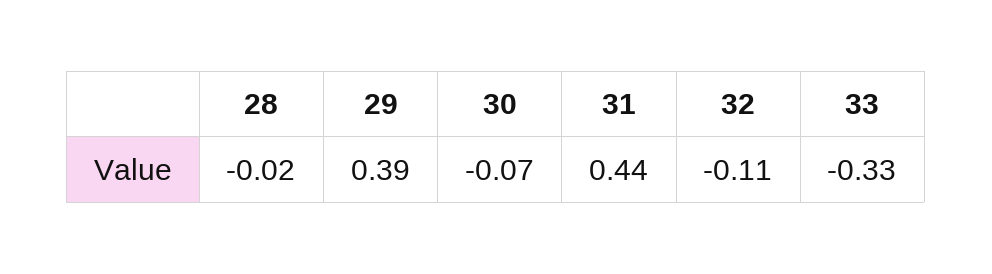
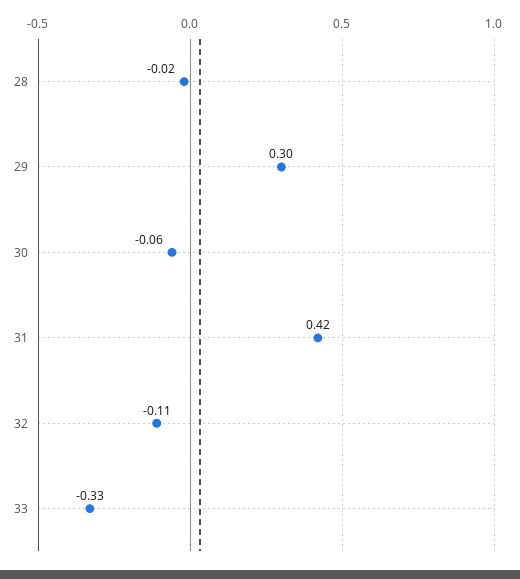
  {
    "28": -0.02,
-   "29": 0.39,
+   "29": 0.3,
-   "30": -0.07,
+   "30": -0.06,
-   "31": 0.44,
+   "31": 0.42,
    "32": -0.11,
    "33": -0.33
  }

